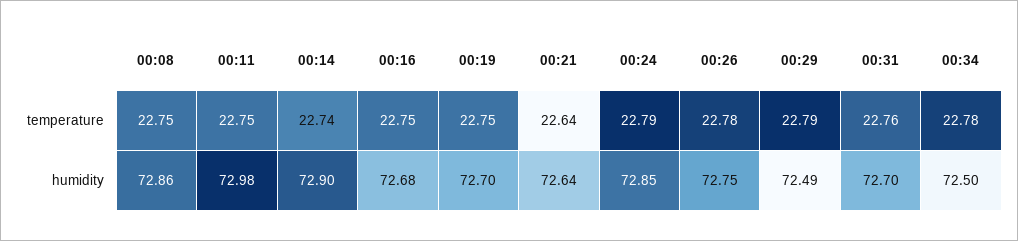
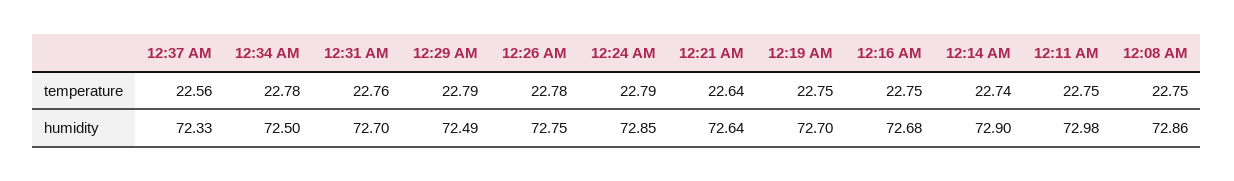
  {
    "00:08": {
      "temperature": 22.75,
      "humidity": 72.86
    },
    "00:11": {
      "temperature": 22.75,
      "humidity": 72.98
    },
    "00:14": {
      "temperature": 22.74,
      "humidity": 72.9
    },
    "00:16": {
      "temperature": 22.75,
      "humidity": 72.68
    },
    "00:19": {
      "temperature": 22.75,
      "humidity": 72.7
    },
    "00:21": {
      "temperature": 22.64,
      "humidity": 72.64
    },
    "00:24": {
      "temperature": 22.79,
      "humidity": 72.85
    },
    "00:26": {
      "temperature": 22.78,
      "humidity": 72.75
    },
    "00:29": {
      "temperature": 22.79,
      "humidity": 72.49
    },
    "00:31": {
      "temperature": 22.76,
      "humidity": 72.7
    },
    "00:34": {
      "temperature": 22.78,
      "humidity": 72.5
-   }
+   },
+   "12:37 AM": {
+     "temperature": 22.56,
+     "humidity": 72.33
+   }
  }

